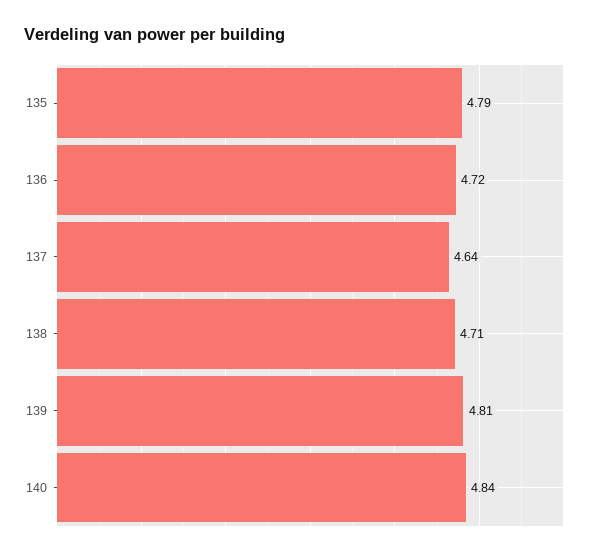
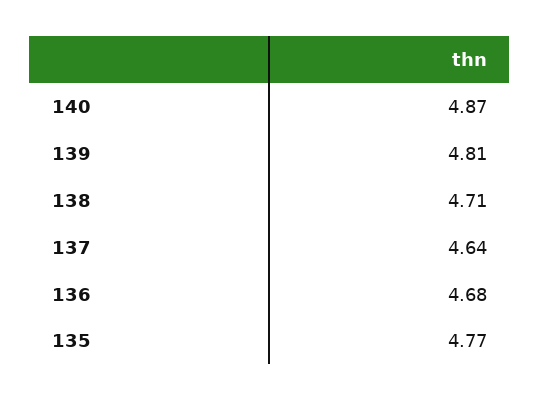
  {
-   "135": 4.79,
+   "135": 4.77,
-   "136": 4.72,
+   "136": 4.68,
    "137": 4.64,
    "138": 4.71,
    "139": 4.81,
-   "140": 4.84
+   "140": 4.87
  }

